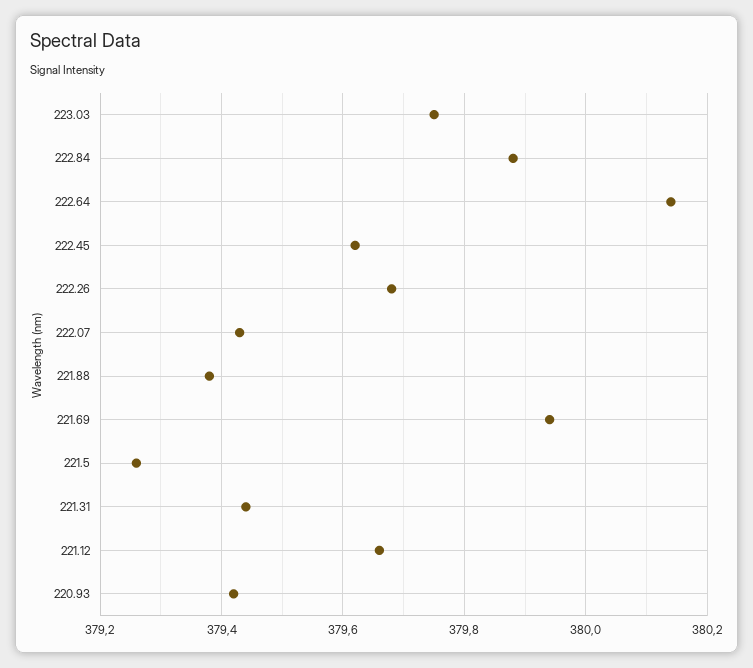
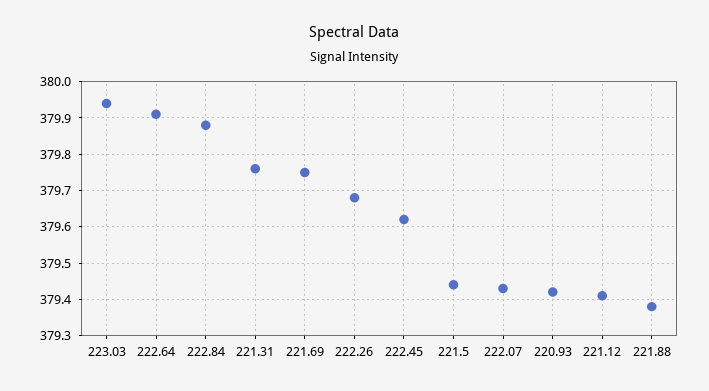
  {
-   "223.03": 379.75,
+   "223.03": 379.95,
    "222.84": 379.9,
-   "222.64": 380.15,
+   "222.64": 379.9,
    "222.45": 379.6,
    "222.26": 379.7,
    "222.07": 379.45,
    "221.88": 379.4,
-   "221.69": 379.95,
+   "221.69": 379.75,
-   "221.5": 379.25,
+   "221.5": 379.45,
-   "221.31": 379.45,
+   "221.31": 379.75,
-   "221.12": 379.65,
+   "221.12": 379.4,
    "220.93": 379.4
  }

